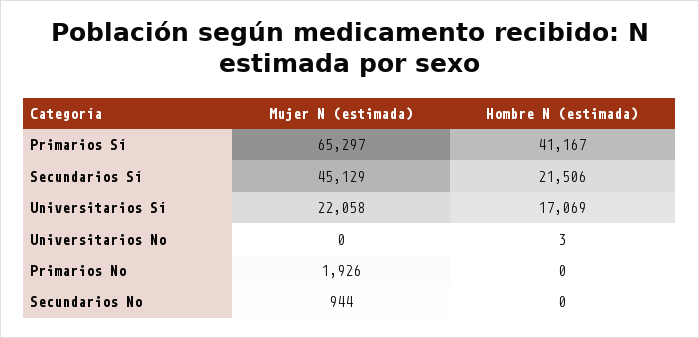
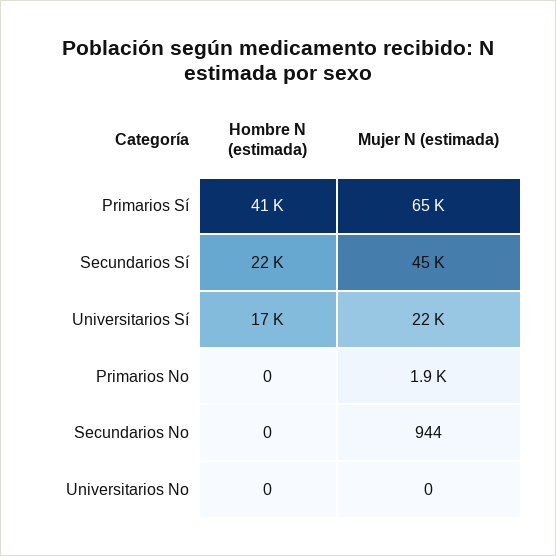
  {
    "Mujer N (estimada)": {
      "Primarios Sí": 65297,
      "Secundarios Sí": 45129,
      "Universitarios Sí": 22058,
      "Universitarios No": 0,
      "Primarios No": 1926,
      "Secundarios No": 944
    },
    "Hombre N (estimada)": {
      "Primarios Sí": 41167,
      "Secundarios Sí": 21506,
      "Universitarios Sí": 17069,
-     "Universitarios No": 3,
+     "Universitarios No": 0,
      "Primarios No": 0,
      "Secundarios No": 0
    }
  }

